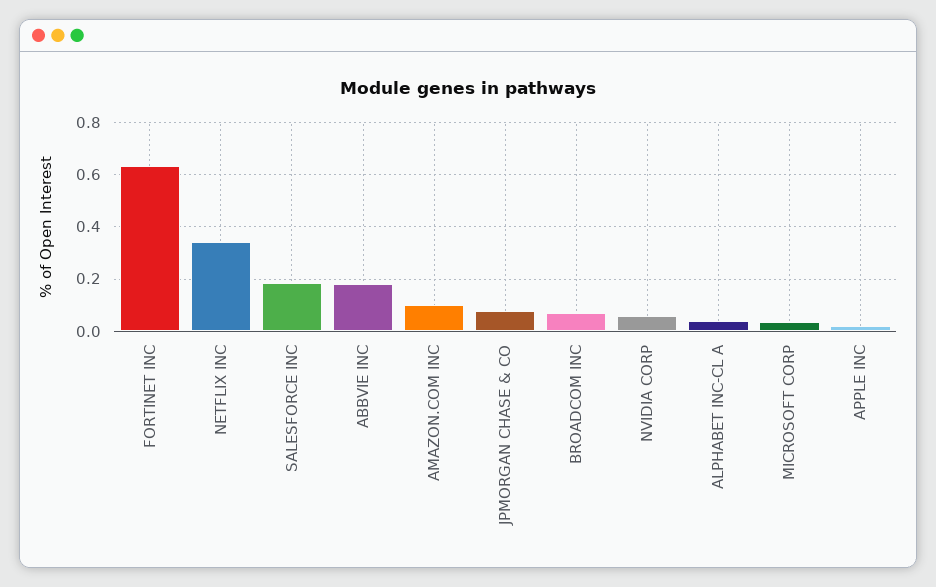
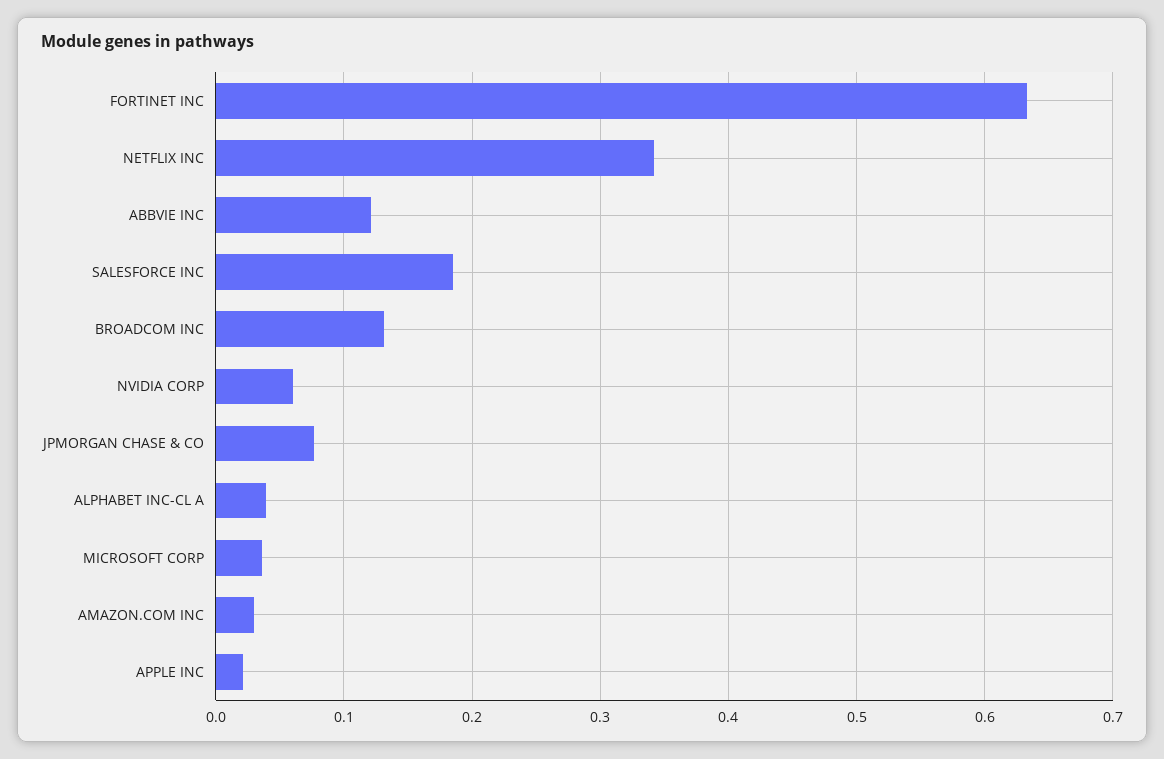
  {
    "FORTINET INC": 0.63,
    "NETFLIX INC": 0.34,
    "SALESFORCE INC": 0.19,
-   "ABBVIE INC": 0.175,
+   "ABBVIE INC": 0.12,
-   "AMAZON.COM INC": 0.1,
+   "AMAZON.COM INC": 0.03,
    "JPMORGAN CHASE & CO": 0.08,
-   "BROADCOM INC": 0.075,
+   "BROADCOM INC": 0.13,
    "NVIDIA CORP": 0.06,
    "ALPHABET INC-CL A": 0.04,
    "MICROSOFT CORP": 0.04,
    "APPLE INC": 0.02
  }

